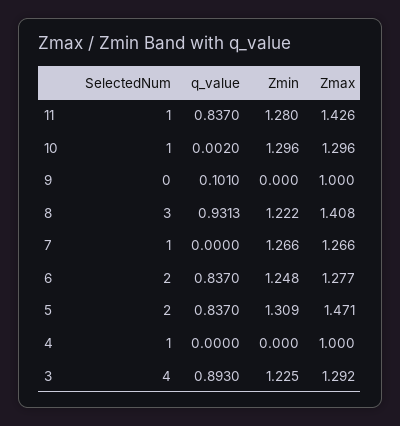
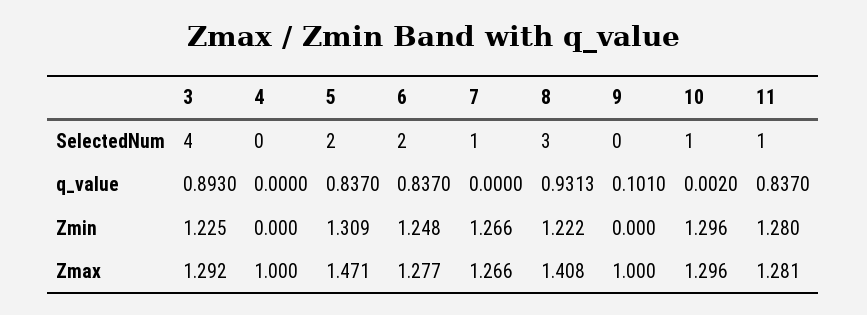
  {
    "SelectedNum": {
      "11": 1,
      "10": 1,
      "9": 0,
      "8": 3,
      "7": 1,
      "6": 2,
      "5": 2,
-     "4": 1,
+     "4": 0,
      "3": 4
    },
    "q_value": {
      "11": 0.837,
      "10": 0.002,
      "9": 0.101,
      "8": 0.9313,
      "7": 0,
      "6": 0.837,
      "5": 0.837,
      "4": 0,
      "3": 0.893
    },
    "Zmin": {
      "11": 1.28,
      "10": 1.296,
      "9": 0,
      "8": 1.222,
      "7": 1.266,
      "6": 1.248,
      "5": 1.309,
      "4": 0,
      "3": 1.225
    },
    "Zmax": {
-     "11": 1.426,
+     "11": 1.281,
      "10": 1.296,
      "9": 1,
      "8": 1.408,
      "7": 1.266,
      "6": 1.277,
      "5": 1.471,
      "4": 1,
      "3": 1.292
    }
  }

